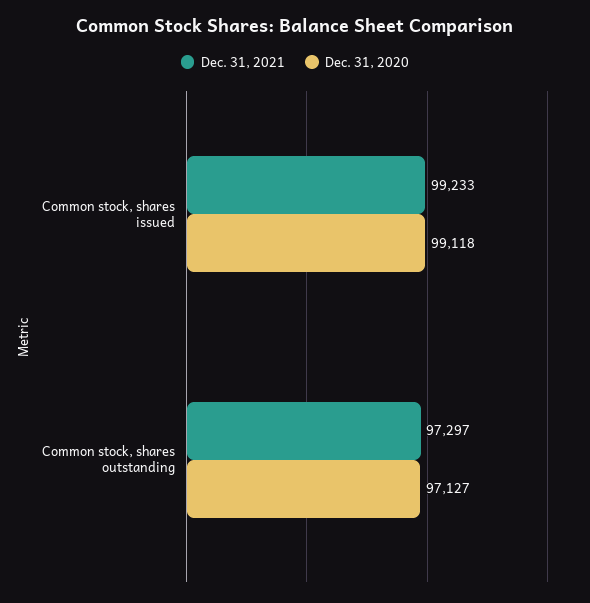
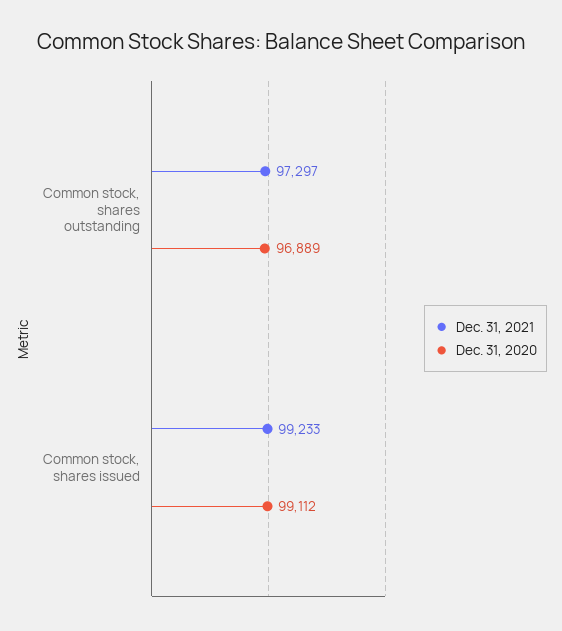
  {
    "Dec. 31, 2021": {
      "Common stock, shares issued": 99233,
      "Common stock, shares outstanding": 97297
    },
    "Dec. 31, 2020": {
-     "Common stock, shares issued": 99118,
+     "Common stock, shares issued": 99112,
-     "Common stock, shares outstanding": 97127
+     "Common stock, shares outstanding": 96889
    }
  }

